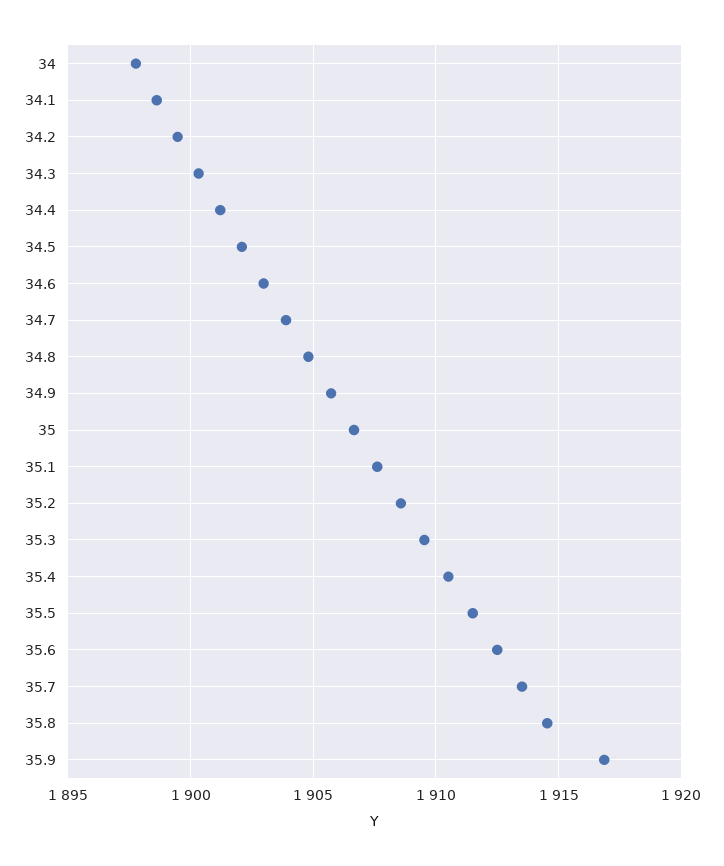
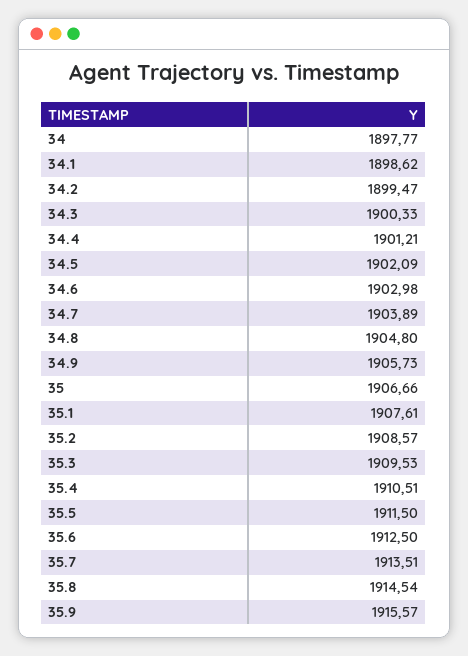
  {
    "34": 1897.77,
    "34.1": 1898.62,
    "34.2": 1899.47,
    "34.3": 1900.33,
    "34.4": 1901.21,
    "34.5": 1902.09,
    "34.6": 1902.98,
    "34.7": 1903.89,
    "34.8": 1904.8,
    "34.9": 1905.73,
    "35": 1906.66,
    "35.1": 1907.61,
    "35.2": 1908.57,
    "35.3": 1909.53,
    "35.4": 1910.51,
    "35.5": 1911.5,
    "35.6": 1912.5,
    "35.7": 1913.51,
    "35.8": 1914.54,
-   "35.9": 1917
+   "35.9": 1915.57
  }

